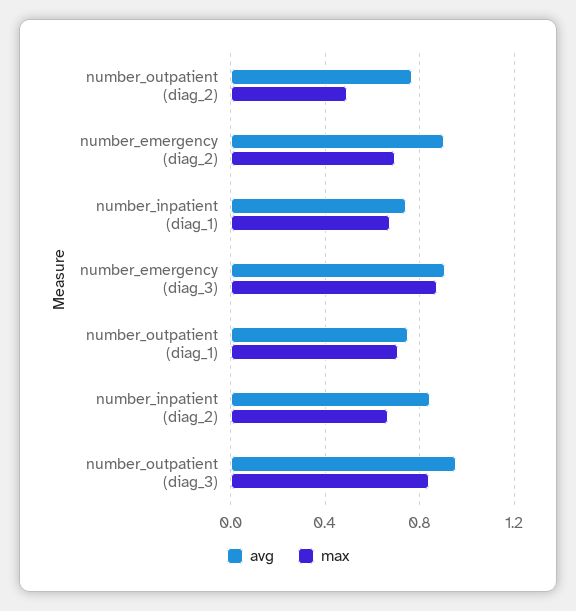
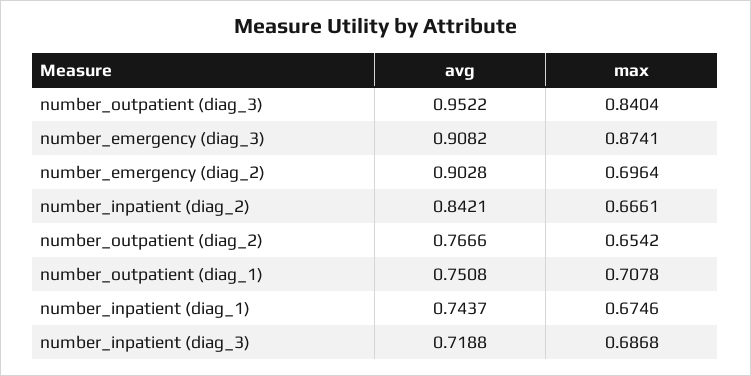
  {
    "avg": {
      "number_outpatient (diag_2)": 0.7666,
      "number_emergency (diag_2)": 0.9028,
      "number_inpatient (diag_1)": 0.7437,
      "number_emergency (diag_3)": 0.9082,
      "number_outpatient (diag_1)": 0.7508,
      "number_inpatient (diag_2)": 0.8421,
-     "number_outpatient (diag_3)": 0.9522
+     "number_outpatient (diag_3)": 0.9522,
+     "number_inpatient (diag_3)": 0.7188
    },
    "max": {
-     "number_outpatient (diag_2)": 0.5,
+     "number_outpatient (diag_2)": 0.6542,
      "number_emergency (diag_2)": 0.6964,
      "number_inpatient (diag_1)": 0.6746,
      "number_emergency (diag_3)": 0.8741,
      "number_outpatient (diag_1)": 0.7078,
      "number_inpatient (diag_2)": 0.6661,
-     "number_outpatient (diag_3)": 0.8404
+     "number_outpatient (diag_3)": 0.8404,
+     "number_inpatient (diag_3)": 0.6868
    }
  }

